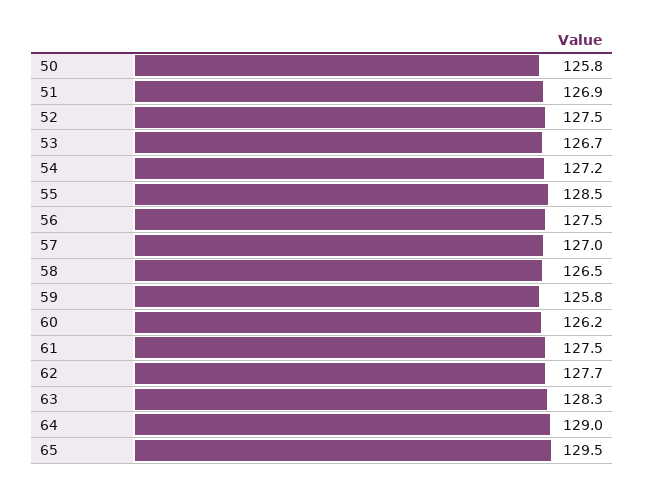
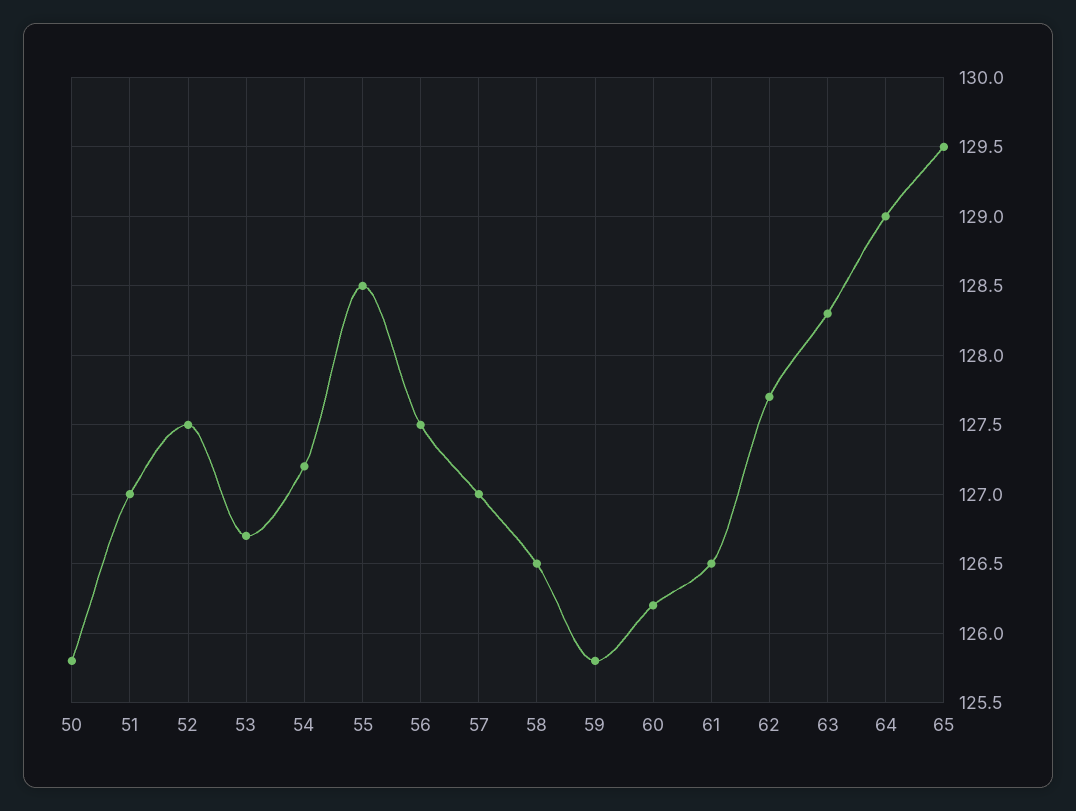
  {
    "50": 125.8,
-   "51": 126.9,
+   "51": 127,
    "52": 127.5,
    "53": 126.7,
    "54": 127.2,
    "55": 128.5,
    "56": 127.5,
    "57": 127,
    "58": 126.5,
    "59": 125.8,
    "60": 126.2,
-   "61": 127.5,
+   "61": 126.5,
    "62": 127.7,
    "63": 128.3,
    "64": 129,
    "65": 129.5
  }

